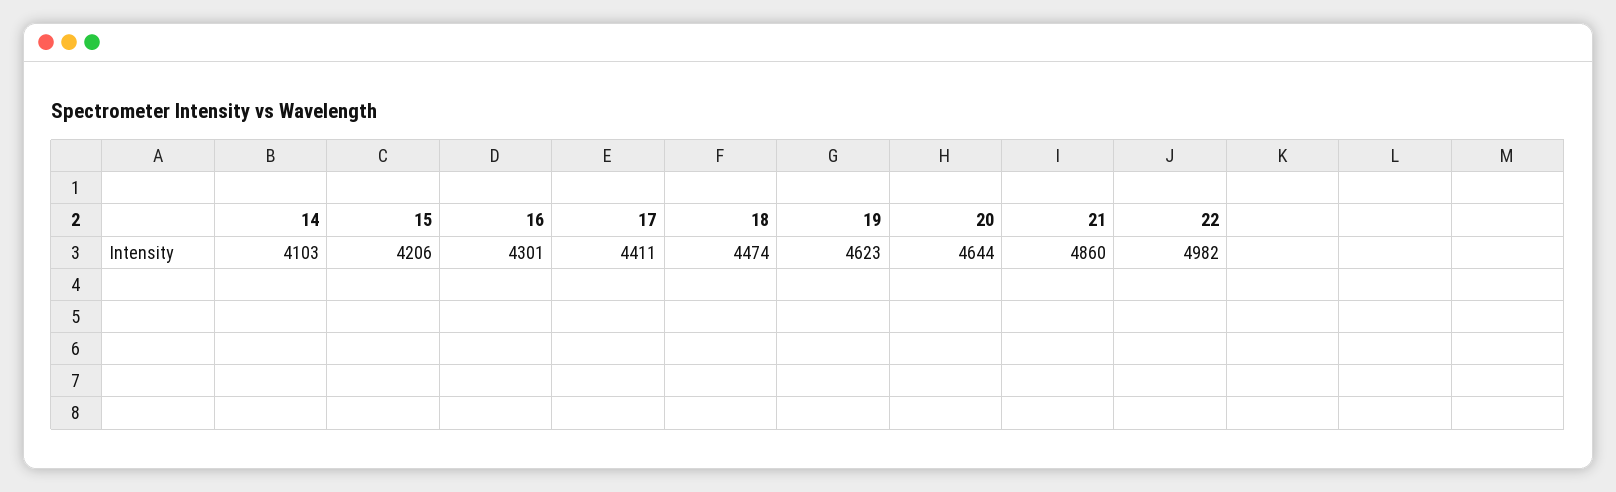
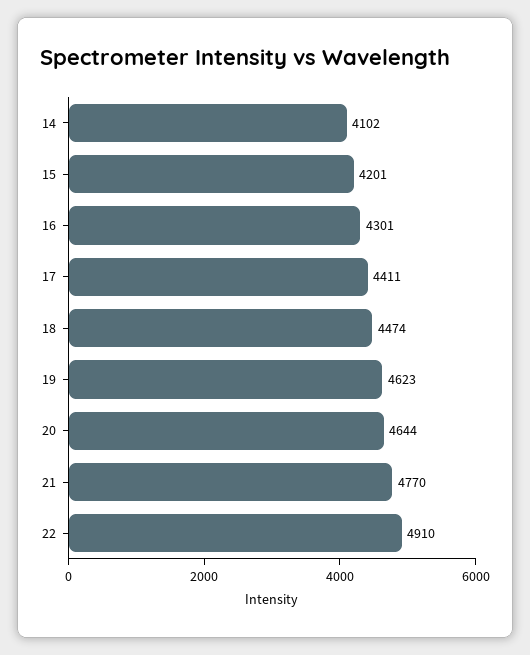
  {
-   "14": 4103,
+   "14": 4102,
-   "15": 4206,
+   "15": 4201,
    "16": 4301,
    "17": 4411,
    "18": 4474,
    "19": 4623,
    "20": 4644,
-   "21": 4860,
+   "21": 4770,
-   "22": 4982
+   "22": 4910
  }

